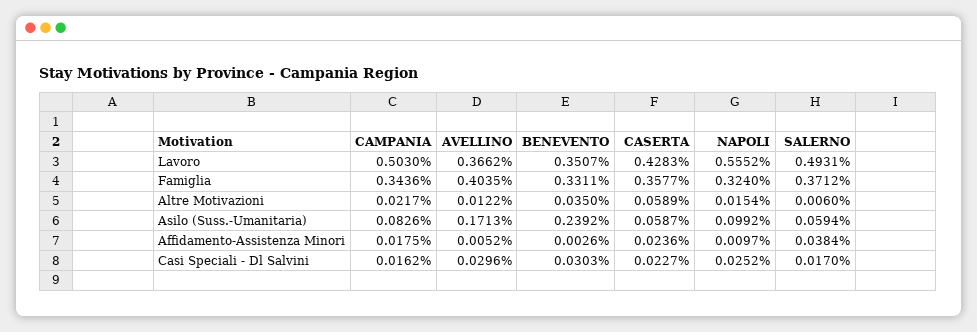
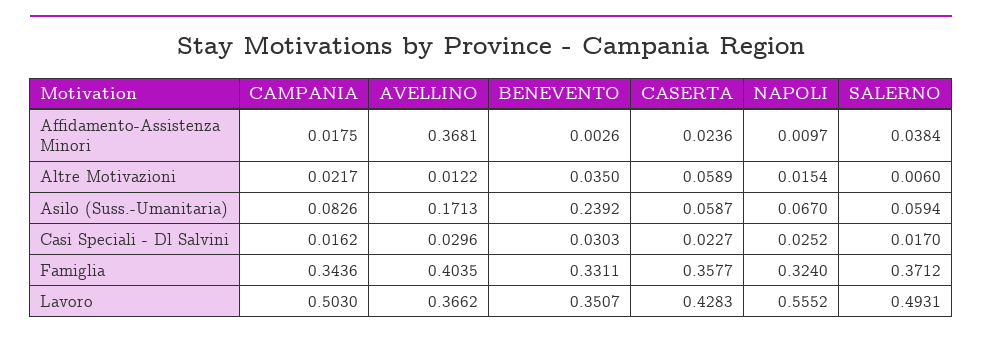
  {
    "CAMPANIA": {
      "Lavoro": 0.503,
      "Famiglia": 0.3436,
      "Altre Motivazioni": 0.0217,
      "Asilo (Suss.-Umanitaria)": 0.0826,
      "Affidamento-Assistenza Minori": 0.0175,
      "Casi Speciali - Dl Salvini": 0.0162
    },
    "AVELLINO": {
      "Lavoro": 0.3662,
      "Famiglia": 0.4035,
      "Altre Motivazioni": 0.0122,
      "Asilo (Suss.-Umanitaria)": 0.1713,
-     "Affidamento-Assistenza Minori": 0.0052,
+     "Affidamento-Assistenza Minori": 0.3681,
      "Casi Speciali - Dl Salvini": 0.0296
    },
    "BENEVENTO": {
      "Lavoro": 0.3507,
      "Famiglia": 0.3311,
      "Altre Motivazioni": 0.035,
      "Asilo (Suss.-Umanitaria)": 0.2392,
      "Affidamento-Assistenza Minori": 0.0026,
      "Casi Speciali - Dl Salvini": 0.0303
    },
    "CASERTA": {
      "Lavoro": 0.4283,
      "Famiglia": 0.3577,
      "Altre Motivazioni": 0.0589,
      "Asilo (Suss.-Umanitaria)": 0.0587,
      "Affidamento-Assistenza Minori": 0.0236,
      "Casi Speciali - Dl Salvini": 0.0227
    },
    "NAPOLI": {
      "Lavoro": 0.5552,
      "Famiglia": 0.324,
      "Altre Motivazioni": 0.0154,
-     "Asilo (Suss.-Umanitaria)": 0.0992,
+     "Asilo (Suss.-Umanitaria)": 0.067,
      "Affidamento-Assistenza Minori": 0.0097,
      "Casi Speciali - Dl Salvini": 0.0252
    },
    "SALERNO": {
      "Lavoro": 0.4931,
      "Famiglia": 0.3712,
      "Altre Motivazioni": 0.006,
      "Asilo (Suss.-Umanitaria)": 0.0594,
      "Affidamento-Assistenza Minori": 0.0384,
      "Casi Speciali - Dl Salvini": 0.017
    }
  }

